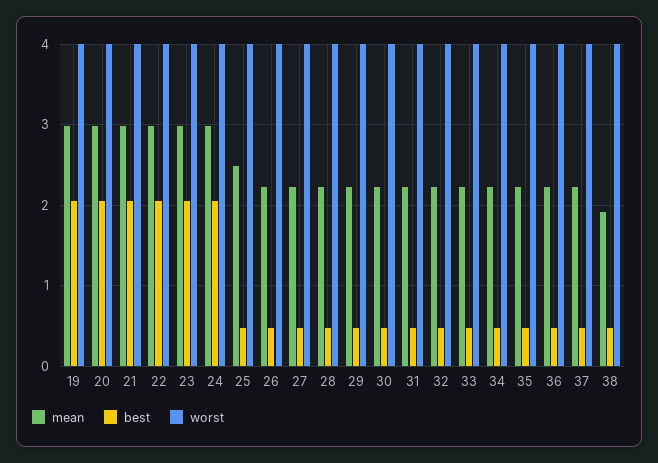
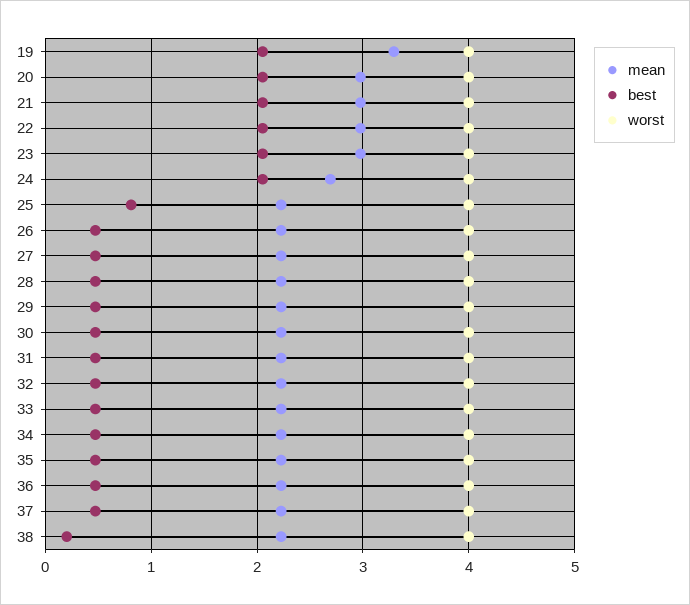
  {
    "mean": {
-     "19": 3,
+     "19": 3.3,
      "20": 3,
      "21": 3,
      "22": 3,
      "23": 3,
-     "24": 3,
+     "24": 2.7,
-     "25": 2.5,
+     "25": 2.2,
      "26": 2.2,
      "27": 2.2,
      "28": 2.2,
      "29": 2.2,
      "30": 2.2,
      "31": 2.2,
      "32": 2.2,
      "33": 2.2,
      "34": 2.2,
      "35": 2.2,
      "36": 2.2,
      "37": 2.2,
-     "38": 1.9
+     "38": 2.2
    },
    "best": {
      "19": 2.1,
      "20": 2.1,
      "21": 2.1,
      "22": 2.1,
      "23": 2.1,
      "24": 2.1,
-     "25": 0.5,
+     "25": 0.8,
      "26": 0.5,
      "27": 0.5,
      "28": 0.5,
      "29": 0.5,
      "30": 0.5,
      "31": 0.5,
      "32": 0.5,
      "33": 0.5,
      "34": 0.5,
      "35": 0.5,
      "36": 0.5,
      "37": 0.5,
-     "38": 0.5
+     "38": 0.2
    },
    "worst": {
      "19": 4,
      "20": 4,
      "21": 4,
      "22": 4,
      "23": 4,
      "24": 4,
      "25": 4,
      "26": 4,
      "27": 4,
      "28": 4,
      "29": 4,
      "30": 4,
      "31": 4,
      "32": 4,
      "33": 4,
      "34": 4,
      "35": 4,
      "36": 4,
      "37": 4,
      "38": 4
    }
  }

